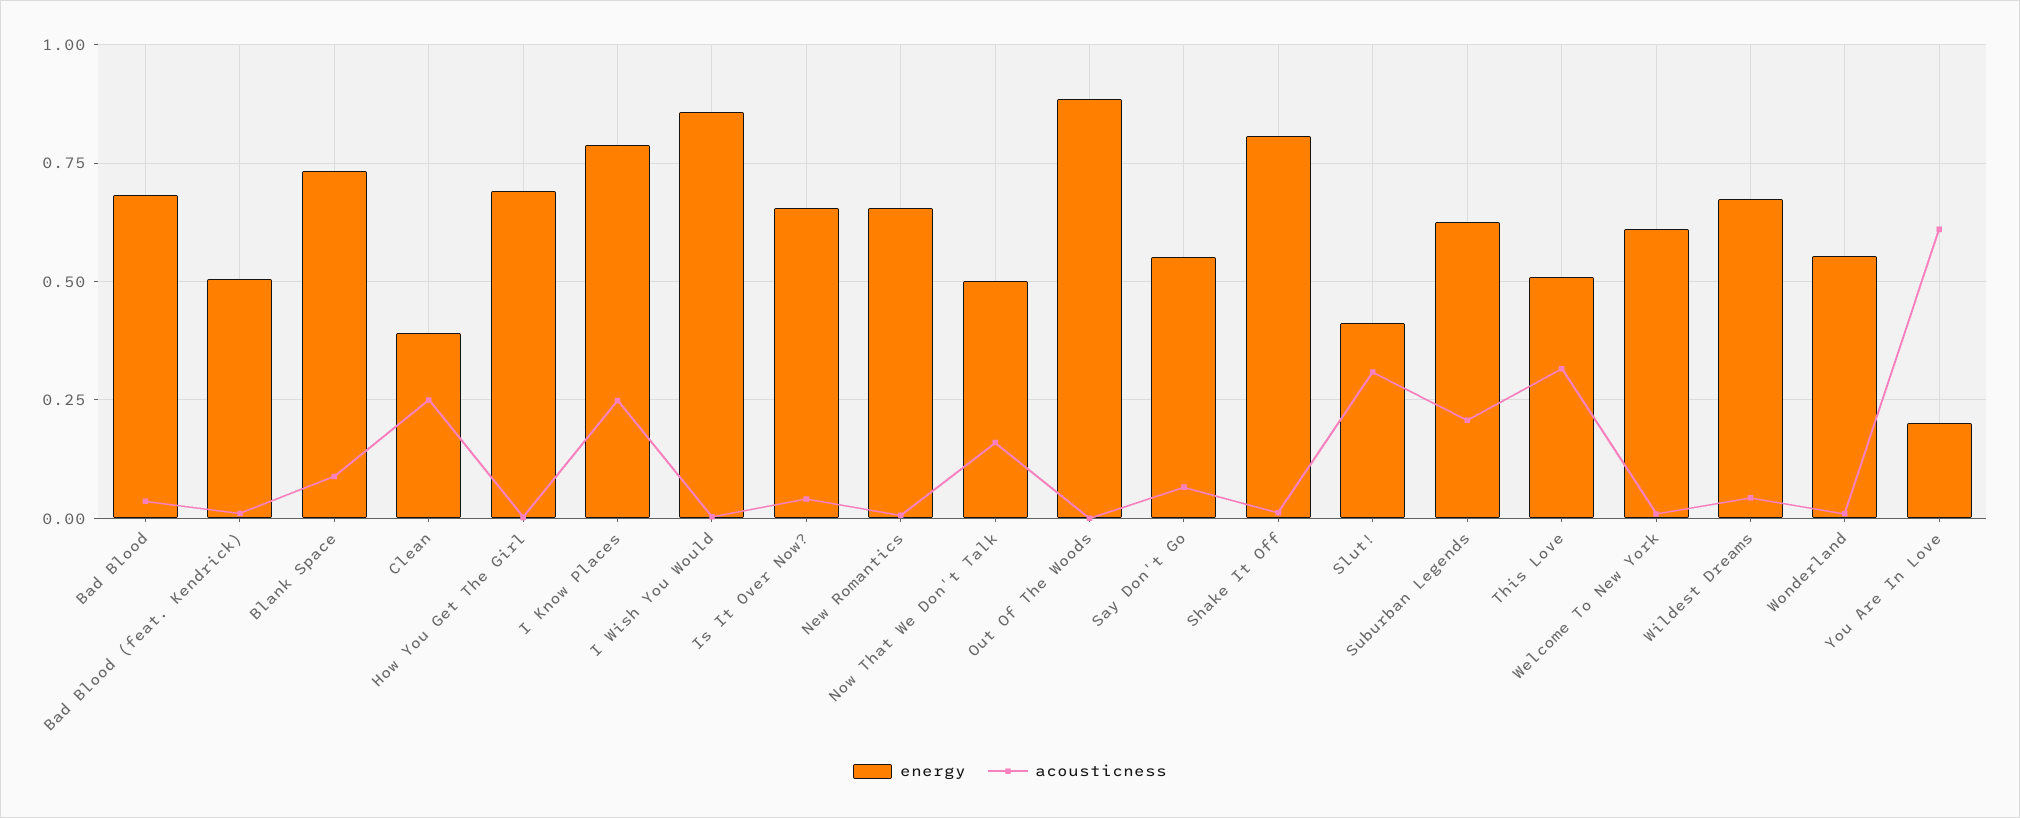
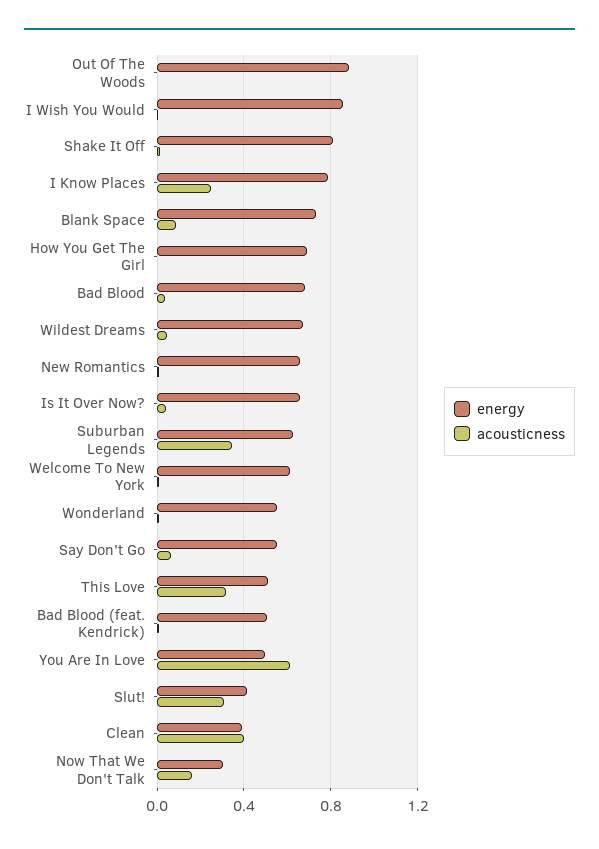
  {
    "energy": {
      "Bad Blood": 0.675,
      "Bad Blood (feat. Kendrick)": 0.5,
      "Blank Space": 0.725,
      "Clean": 0.4,
      "How You Get The Girl": 0.7,
      "I Know Places": 0.8,
      "I Wish You Would": 0.85,
      "Is It Over Now?": 0.65,
      "New Romantics": 0.65,
-     "Now That We Don't Talk": 0.5,
+     "Now That We Don't Talk": 0.3,
      "Out Of The Woods": 0.875,
      "Say Don't Go": 0.55,
      "Shake It Off": 0.8,
      "Slut!": 0.4,
      "Suburban Legends": 0.625,
      "This Love": 0.5,
      "Welcome To New York": 0.6,
      "Wildest Dreams": 0.675,
      "Wonderland": 0.55,
-     "You Are In Love": 0.2
+     "You Are In Love": 0.5
    },
    "acousticness": {
      "Bad Blood": 0.025,
      "Bad Blood (feat. Kendrick)": 0,
      "Blank Space": 0.1,
-     "Clean": 0.25,
+     "Clean": 0.4,
      "How You Get The Girl": 0,
      "I Know Places": 0.25,
      "I Wish You Would": 0,
      "Is It Over Now?": 0.05,
      "New Romantics": 0,
      "Now That We Don't Talk": 0.15,
      "Out Of The Woods": 0,
      "Say Don't Go": 0.075,
      "Shake It Off": 0,
      "Slut!": 0.3,
-     "Suburban Legends": 0.2,
+     "Suburban Legends": 0.35,
      "This Love": 0.325,
      "Welcome To New York": 0,
      "Wildest Dreams": 0.05,
      "Wonderland": 0,
      "You Are In Love": 0.6
    }
  }

